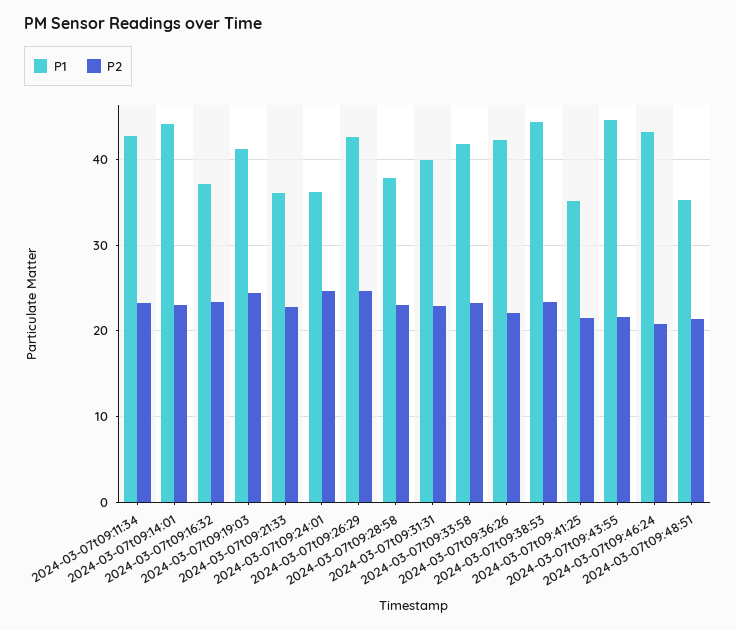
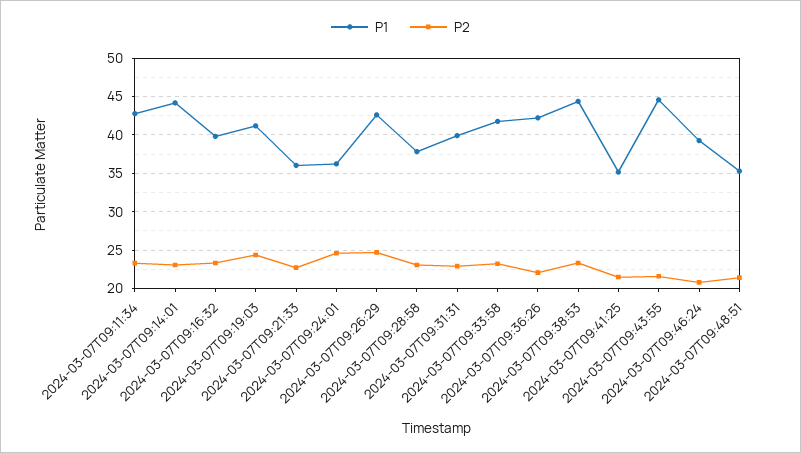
  {
    "P1": {
      "2024-03-07t09:11:34": 43,
      "2024-03-07t09:14:01": 44,
-     "2024-03-07t09:16:32": 37,
+     "2024-03-07t09:16:32": 40,
      "2024-03-07t09:19:03": 41,
      "2024-03-07t09:21:33": 36,
      "2024-03-07t09:24:01": 36,
      "2024-03-07t09:26:29": 43,
      "2024-03-07t09:28:58": 38,
      "2024-03-07t09:31:31": 40,
      "2024-03-07t09:33:58": 42,
      "2024-03-07t09:36:26": 42,
      "2024-03-07t09:38:53": 44,
      "2024-03-07t09:41:25": 35,
      "2024-03-07t09:43:55": 45,
-     "2024-03-07t09:46:24": 43,
+     "2024-03-07t09:46:24": 39,
      "2024-03-07t09:48:51": 35
    },
    "P2": {
      "2024-03-07t09:11:34": 23,
      "2024-03-07t09:14:01": 23,
      "2024-03-07t09:16:32": 23,
      "2024-03-07t09:19:03": 24,
      "2024-03-07t09:21:33": 23,
      "2024-03-07t09:24:01": 25,
      "2024-03-07t09:26:29": 25,
      "2024-03-07t09:28:58": 23,
      "2024-03-07t09:31:31": 23,
      "2024-03-07t09:33:58": 23,
      "2024-03-07t09:36:26": 22,
      "2024-03-07t09:38:53": 23,
      "2024-03-07t09:41:25": 22,
      "2024-03-07t09:43:55": 22,
      "2024-03-07t09:46:24": 21,
      "2024-03-07t09:48:51": 21
    }
  }

